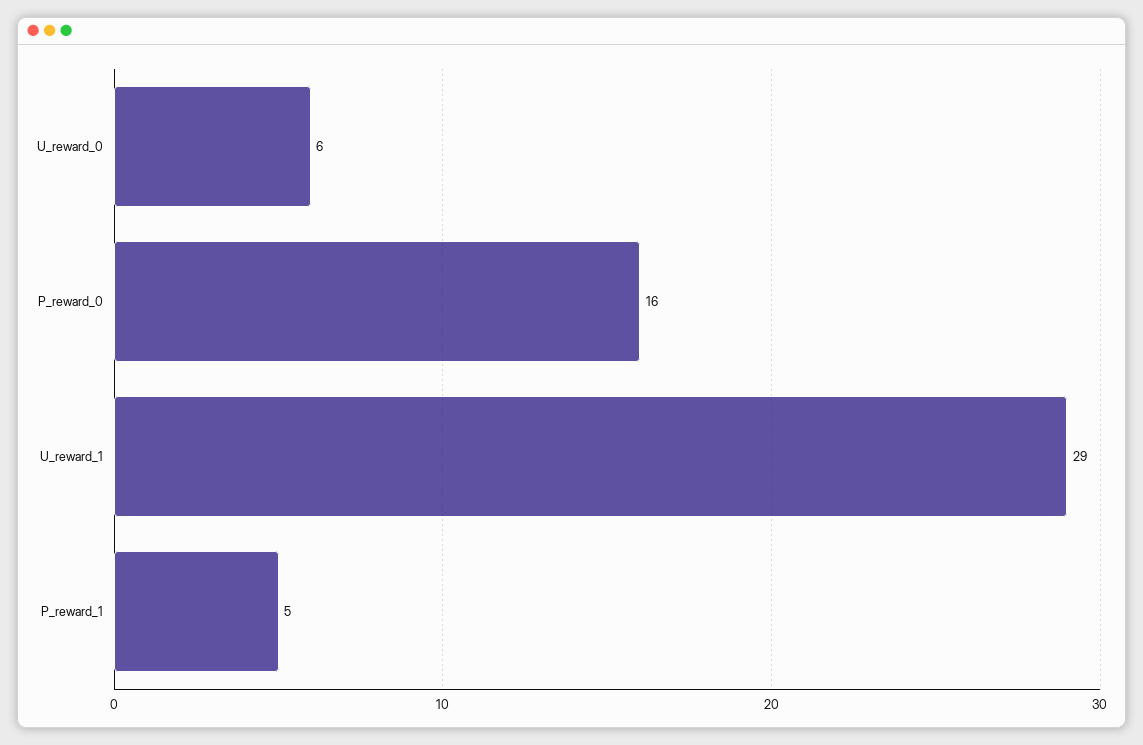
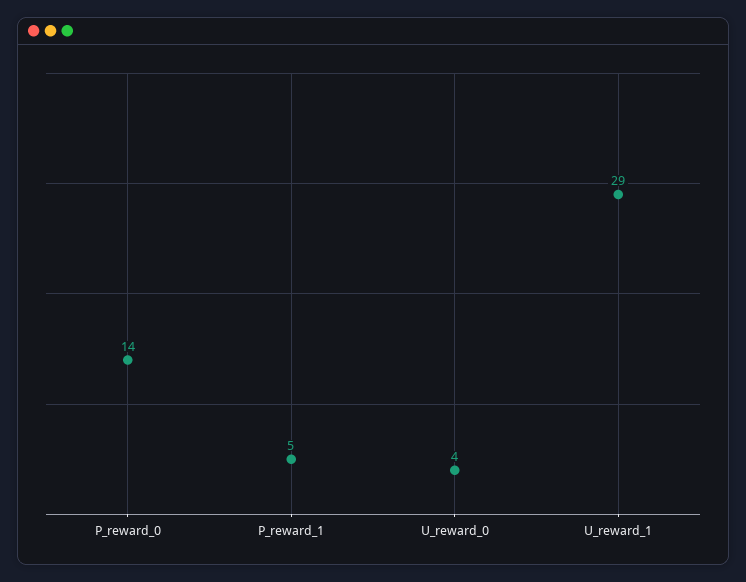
  {
-   "U_reward_0": 6,
+   "U_reward_0": 4,
-   "P_reward_0": 16,
+   "P_reward_0": 14,
    "U_reward_1": 29,
    "P_reward_1": 5
  }

